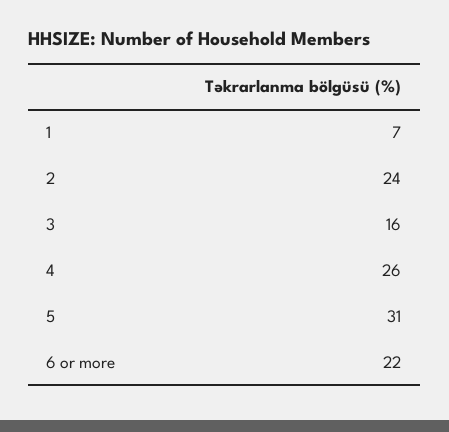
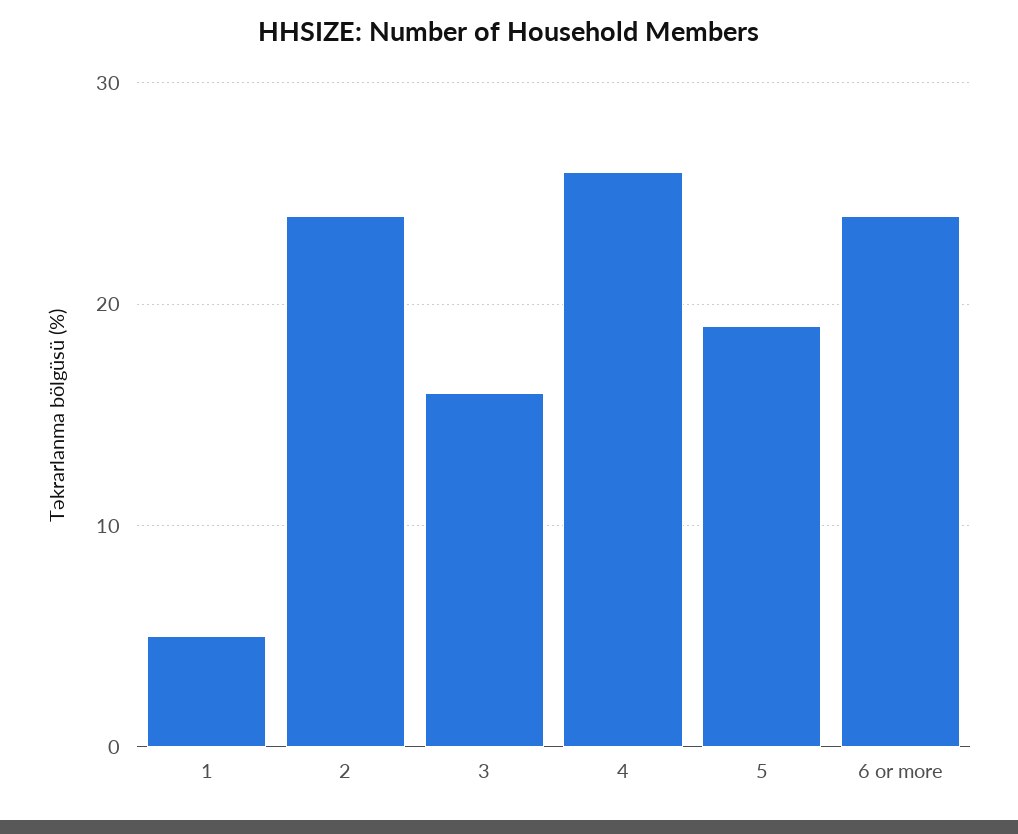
  {
-   "1": 7,
+   "1": 5,
    "2": 24,
    "3": 16,
    "4": 26,
-   "5": 31,
+   "5": 19,
-   "6 or more": 22
+   "6 or more": 24
  }

